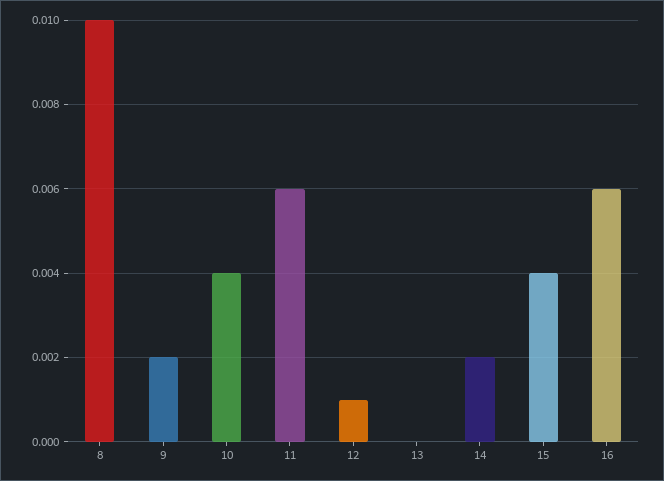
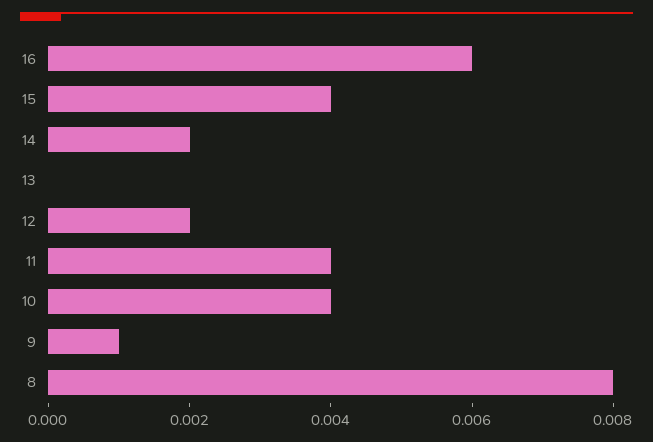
  {
-   "8": 0.01,
+   "8": 0.008,
-   "9": 0.002,
+   "9": 0.001,
    "10": 0.004,
-   "11": 0.006,
+   "11": 0.004,
-   "12": 0.001,
+   "12": 0.002,
    "13": 0,
    "14": 0.002,
    "15": 0.004,
    "16": 0.006
  }

